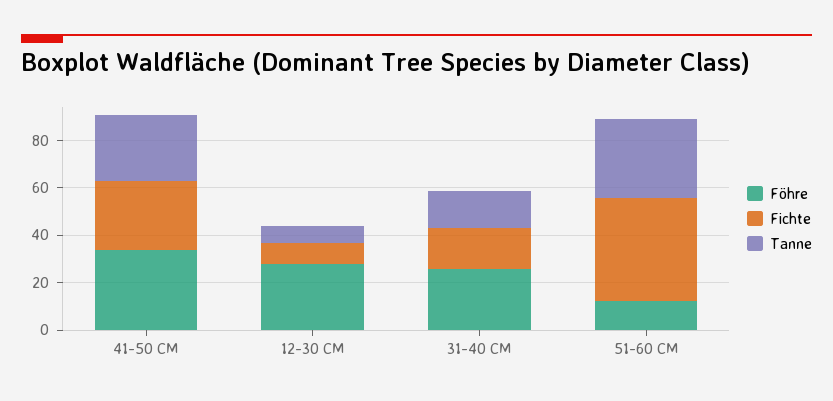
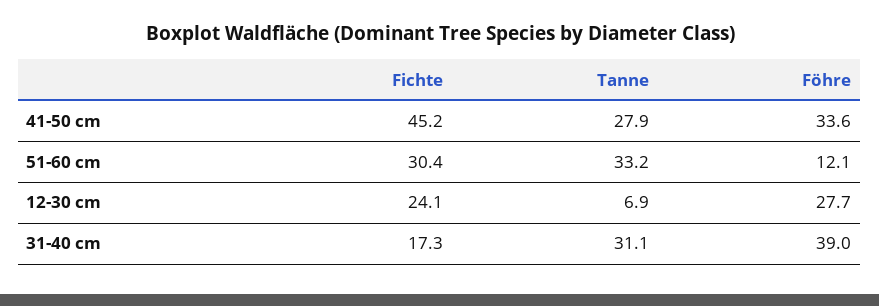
  {
    "Föhre": {
      "41-50 CM": 33.6,
      "12-30 CM": 27.7,
-     "31-40 CM": 25,
+     "31-40 CM": 39,
      "51-60 CM": 12.1
    },
    "Fichte": {
-     "41-50 CM": 30,
+     "41-50 CM": 45.2,
-     "12-30 CM": 10,
+     "12-30 CM": 24.1,
      "31-40 CM": 17.3,
-     "51-60 CM": 45
+     "51-60 CM": 30.4
    },
    "Tanne": {
      "41-50 CM": 27.9,
      "12-30 CM": 6.9,
-     "31-40 CM": 15,
+     "31-40 CM": 31.1,
      "51-60 CM": 33.2
    }
  }

